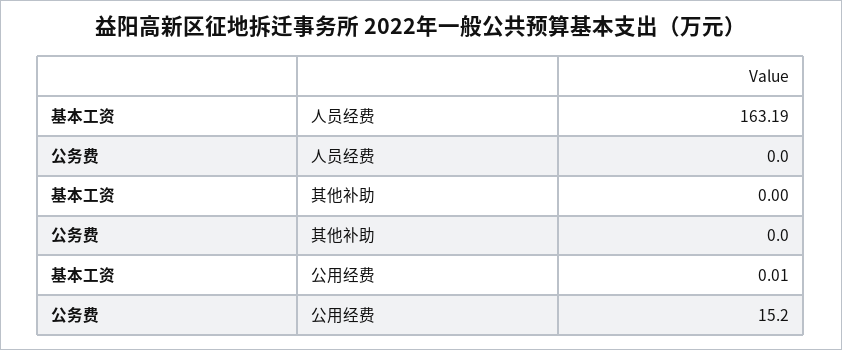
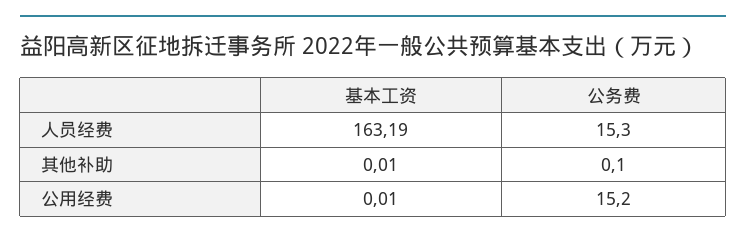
  {
    "基本工资": {
      "人员经费": 163.19,
-     "其他补助": 0,
+     "其他补助": 0.01,
      "公用经费": 0.01
    },
    "公务费": {
-     "人员经费": 0,
+     "人员经费": 15.3,
-     "其他补助": 0,
+     "其他补助": 0.1,
      "公用经费": 15.2
    }
  }

